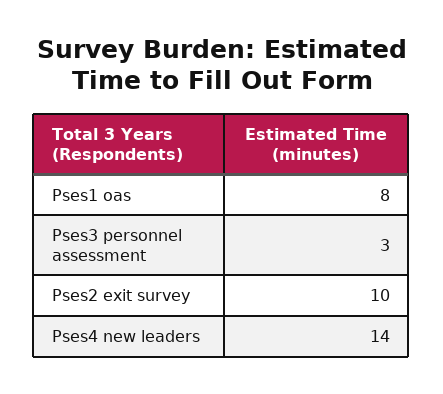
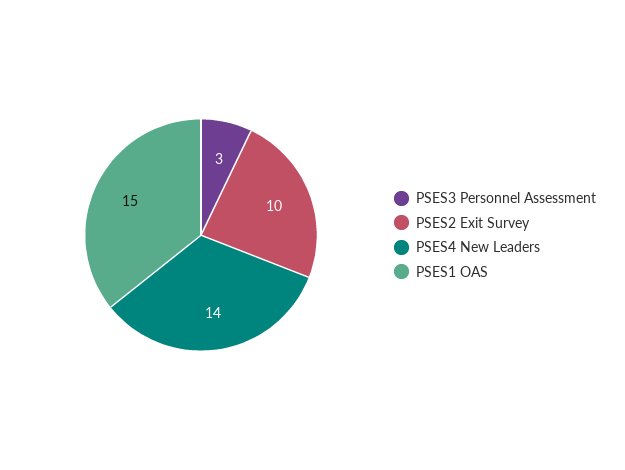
  {
-   "Pses1 oas": 8,
+   "Pses1 oas": 15,
    "Pses3 personnel assessment": 3,
    "Pses2 exit survey": 10,
    "Pses4 new leaders": 14
  }

